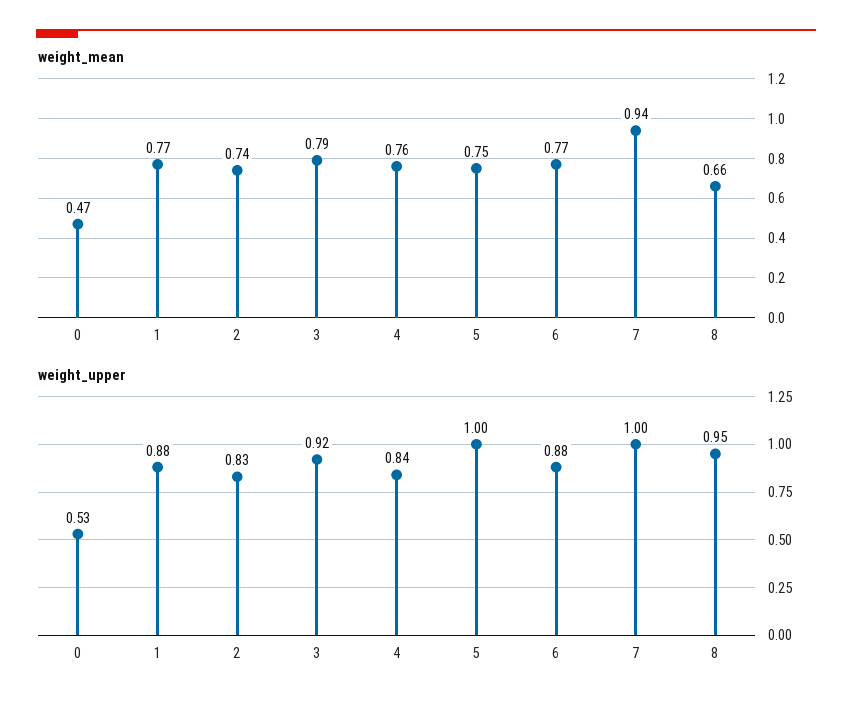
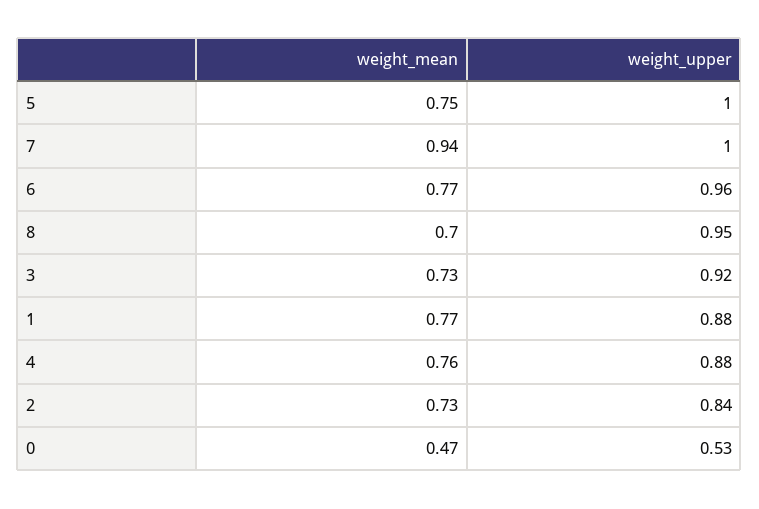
  {
    "weight_mean": {
      "0": 0.47,
      "1": 0.77,
-     "2": 0.74,
+     "2": 0.73,
-     "3": 0.79,
+     "3": 0.73,
      "4": 0.76,
      "5": 0.75,
      "6": 0.77,
      "7": 0.94,
-     "8": 0.66
+     "8": 0.7
    },
    "weight_upper": {
      "0": 0.53,
      "1": 0.88,
-     "2": 0.83,
+     "2": 0.84,
      "3": 0.92,
-     "4": 0.84,
+     "4": 0.88,
      "5": 1,
-     "6": 0.88,
+     "6": 0.96,
      "7": 1,
      "8": 0.95
    }
  }

